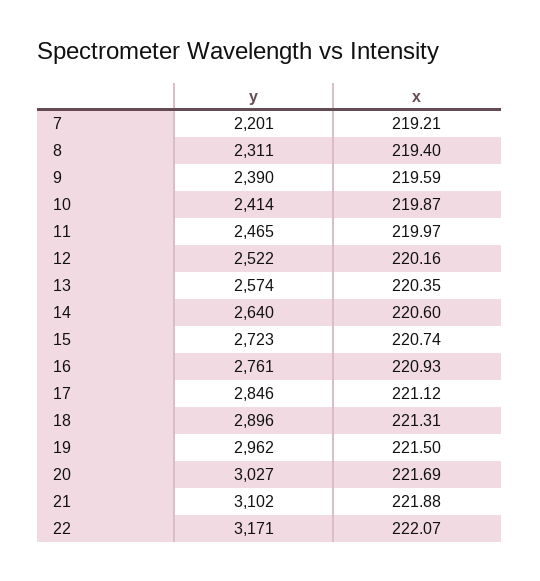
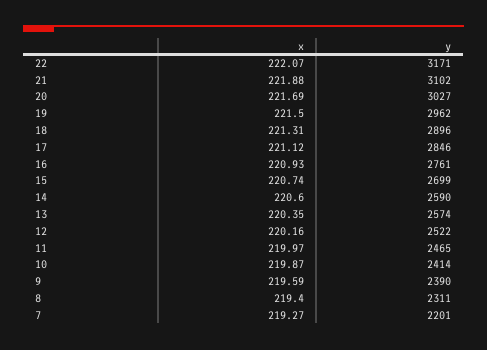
  {
    "y": {
      "7": 2201,
      "8": 2311,
      "9": 2390,
      "10": 2414,
      "11": 2465,
      "12": 2522,
      "13": 2574,
-     "14": 2640,
+     "14": 2590,
-     "15": 2723,
+     "15": 2699,
      "16": 2761,
      "17": 2846,
      "18": 2896,
      "19": 2962,
      "20": 3027,
      "21": 3102,
      "22": 3171
    },
    "x": {
-     "7": 219.21,
+     "7": 219.27,
      "8": 219.4,
      "9": 219.59,
      "10": 219.87,
      "11": 219.97,
      "12": 220.16,
      "13": 220.35,
      "14": 220.6,
      "15": 220.74,
      "16": 220.93,
      "17": 221.12,
      "18": 221.31,
      "19": 221.5,
      "20": 221.69,
      "21": 221.88,
      "22": 222.07
    }
  }

